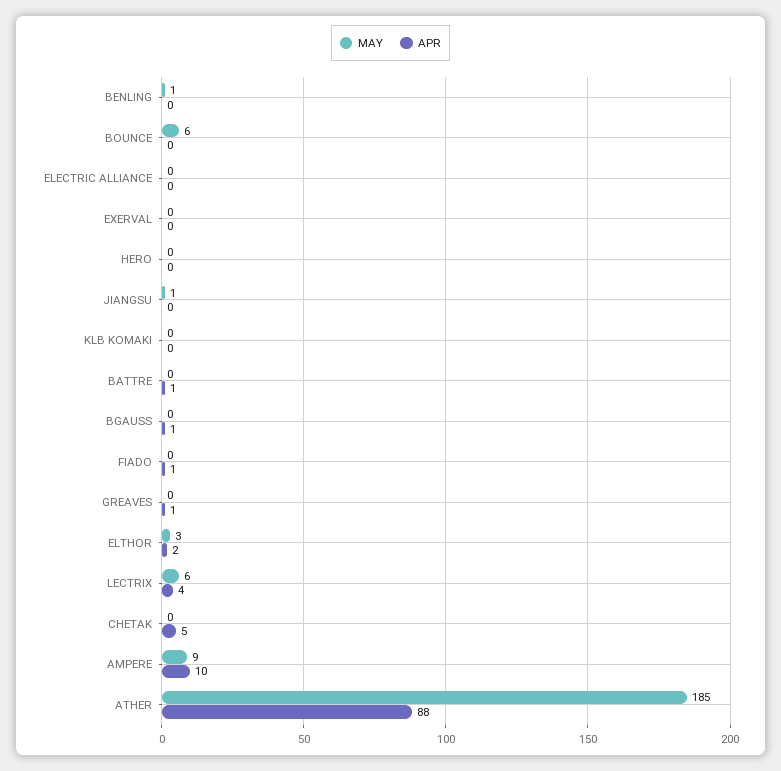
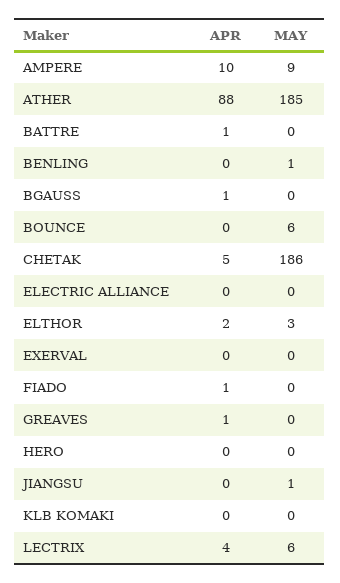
  {
    "MAY": {
      "BENLING": 1,
      "BOUNCE": 6,
      "ELECTRIC ALLIANCE": 0,
      "EXERVAL": 0,
      "HERO": 0,
      "JIANGSU": 1,
      "KLB KOMAKI": 0,
      "BATTRE": 0,
      "BGAUSS": 0,
      "FIADO": 0,
      "GREAVES": 0,
      "ELTHOR": 3,
      "LECTRIX": 6,
-     "CHETAK": 0,
+     "CHETAK": 186,
      "AMPERE": 9,
      "ATHER": 185
    },
    "APR": {
      "BENLING": 0,
      "BOUNCE": 0,
      "ELECTRIC ALLIANCE": 0,
      "EXERVAL": 0,
      "HERO": 0,
      "JIANGSU": 0,
      "KLB KOMAKI": 0,
      "BATTRE": 1,
      "BGAUSS": 1,
      "FIADO": 1,
      "GREAVES": 1,
      "ELTHOR": 2,
      "LECTRIX": 4,
      "CHETAK": 5,
      "AMPERE": 10,
      "ATHER": 88
    }
  }

